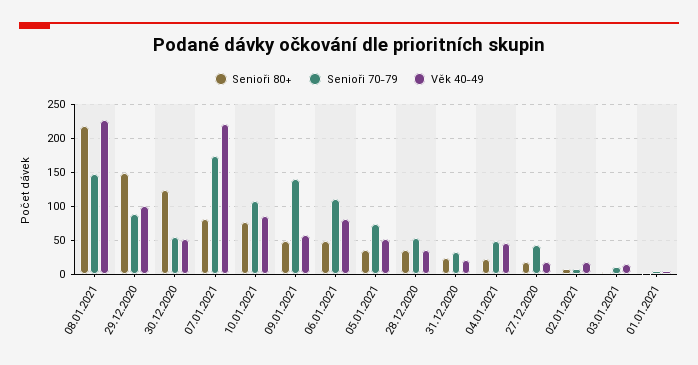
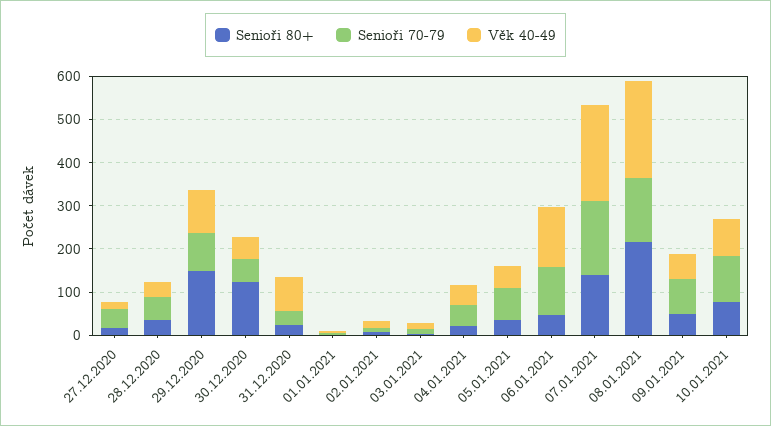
  {
    "Senioři 80+": {
      "08.01.2021": 220,
      "29.12.2020": 150,
      "30.12.2020": 120,
-     "07.01.2021": 80,
+     "07.01.2021": 140,
      "10.01.2021": 80,
      "09.01.2021": 50,
      "06.01.2021": 50,
      "05.01.2021": 40,
      "28.12.2020": 40,
      "31.12.2020": 20,
      "04.01.2021": 20,
      "27.12.2020": 20,
      "02.01.2021": 10,
      "03.01.2021": 0,
      "01.01.2021": 0
    },
    "Senioři 70-79": {
      "08.01.2021": 150,
      "29.12.2020": 90,
      "30.12.2020": 50,
      "07.01.2021": 170,
      "10.01.2021": 110,
-     "09.01.2021": 140,
+     "09.01.2021": 80,
      "06.01.2021": 110,
      "05.01.2021": 70,
      "28.12.2020": 50,
      "31.12.2020": 30,
      "04.01.2021": 50,
      "27.12.2020": 40,
      "02.01.2021": 10,
      "03.01.2021": 10,
      "01.01.2021": 0
    },
    "Věk 40-49": {
      "08.01.2021": 230,
      "29.12.2020": 100,
      "30.12.2020": 50,
      "07.01.2021": 220,
      "10.01.2021": 90,
      "09.01.2021": 60,
-     "06.01.2021": 80,
+     "06.01.2021": 140,
      "05.01.2021": 50,
      "28.12.2020": 40,
-     "31.12.2020": 20,
+     "31.12.2020": 80,
      "04.01.2021": 50,
      "27.12.2020": 20,
      "02.01.2021": 20,
      "03.01.2021": 10,
      "01.01.2021": 10
    }
  }

